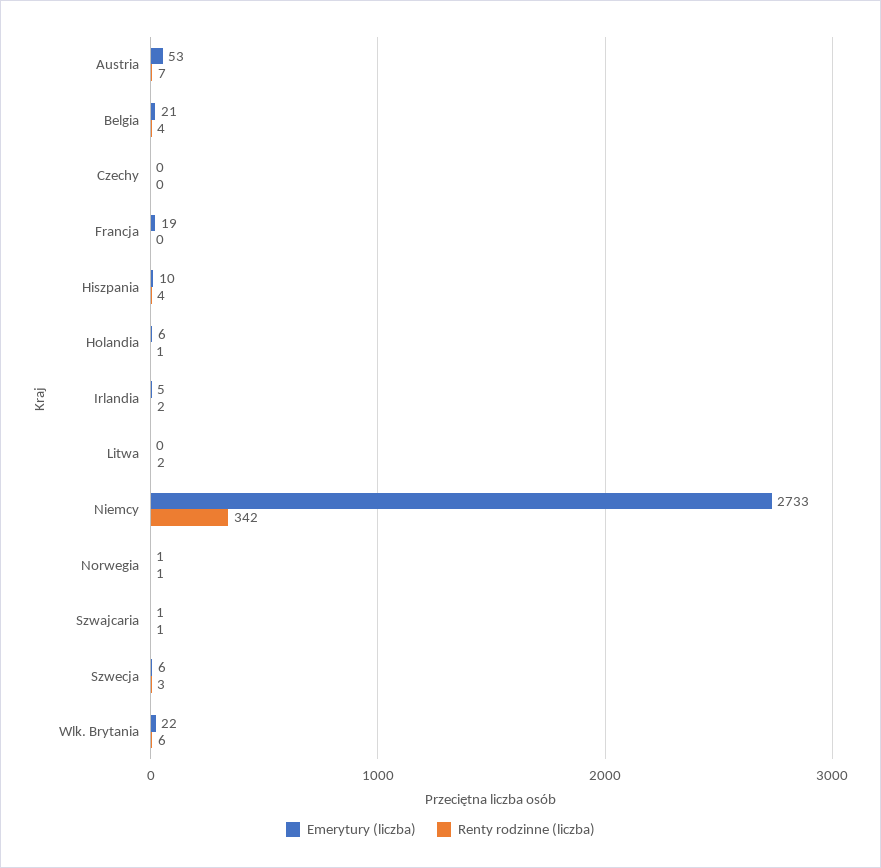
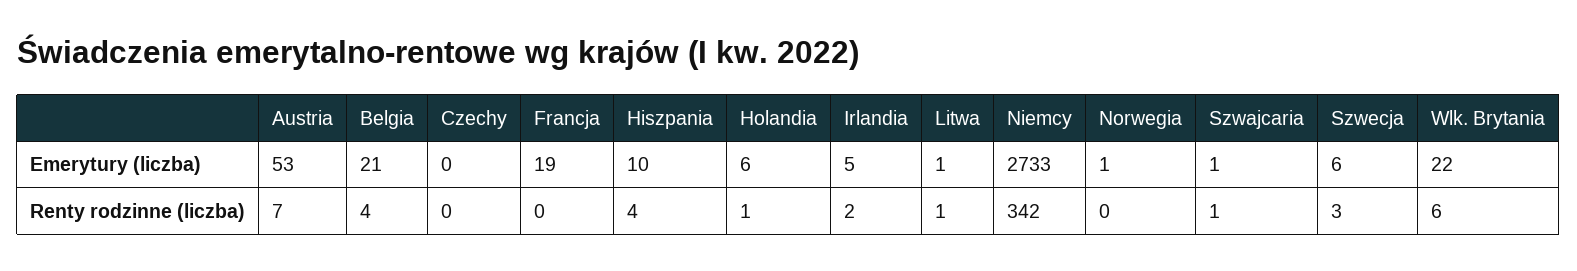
  {
    "Emerytury (liczba)": {
      "Austria": 53,
      "Belgia": 21,
      "Czechy": 0,
      "Francja": 19,
      "Hiszpania": 10,
      "Holandia": 6,
      "Irlandia": 5,
-     "Litwa": 0,
+     "Litwa": 1,
      "Niemcy": 2733,
      "Norwegia": 1,
      "Szwajcaria": 1,
      "Szwecja": 6,
      "Wlk. Brytania": 22
    },
    "Renty rodzinne (liczba)": {
      "Austria": 7,
      "Belgia": 4,
      "Czechy": 0,
      "Francja": 0,
      "Hiszpania": 4,
      "Holandia": 1,
      "Irlandia": 2,
-     "Litwa": 2,
+     "Litwa": 1,
      "Niemcy": 342,
-     "Norwegia": 1,
+     "Norwegia": 0,
      "Szwajcaria": 1,
      "Szwecja": 3,
      "Wlk. Brytania": 6
    }
  }

